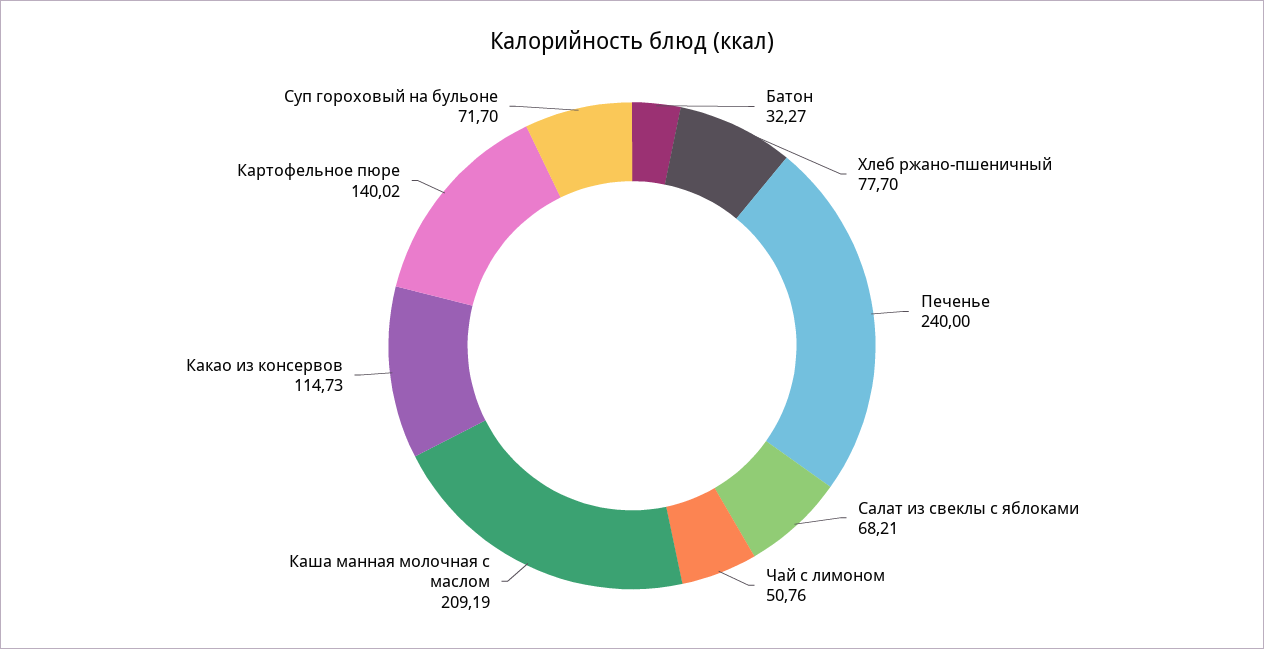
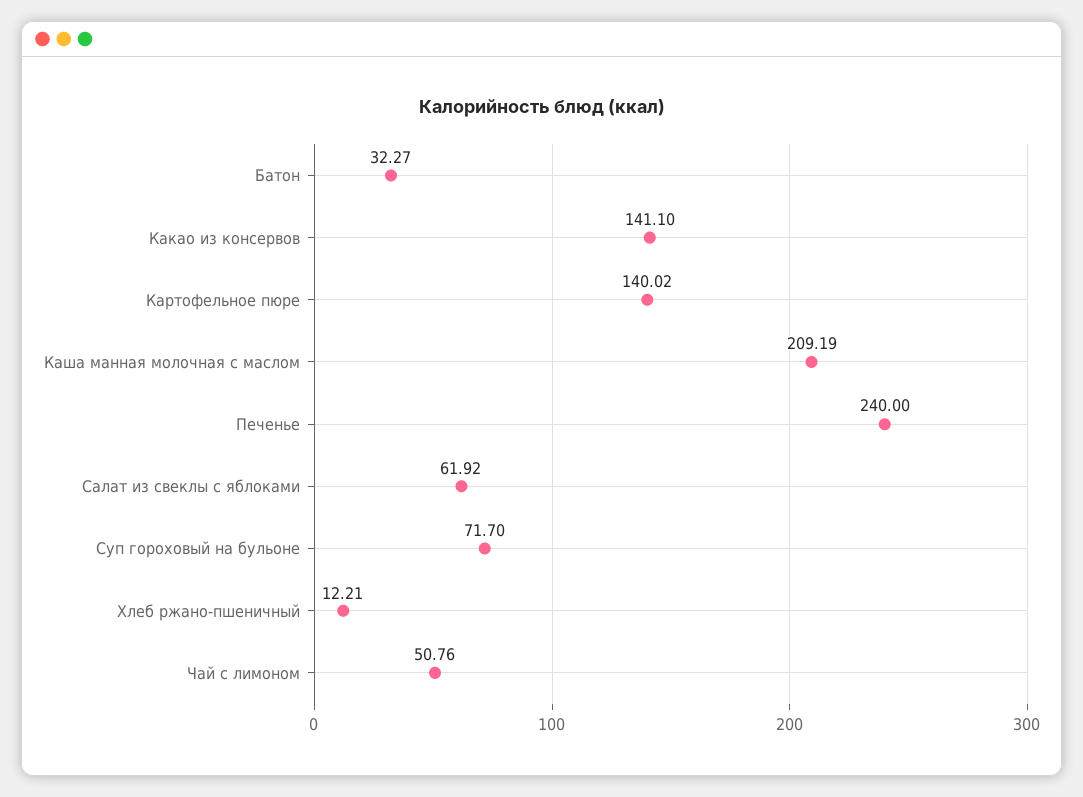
  {
    "Батон": 32.27,
-   "Хлеб ржано-пшеничный": 77.7,
+   "Хлеб ржано-пшеничный": 12.21,
    "Печенье": 240,
-   "Салат из свеклы с яблоками": 68.21,
+   "Салат из свеклы с яблоками": 61.92,
    "Чай с лимоном": 50.76,
    "Каша манная молочная с маслом": 209.19,
-   "Какао из консервов": 114.73,
+   "Какао из консервов": 141.1,
    "Картофельное пюре": 140.02,
    "Суп гороховый на бульоне": 71.7
  }

